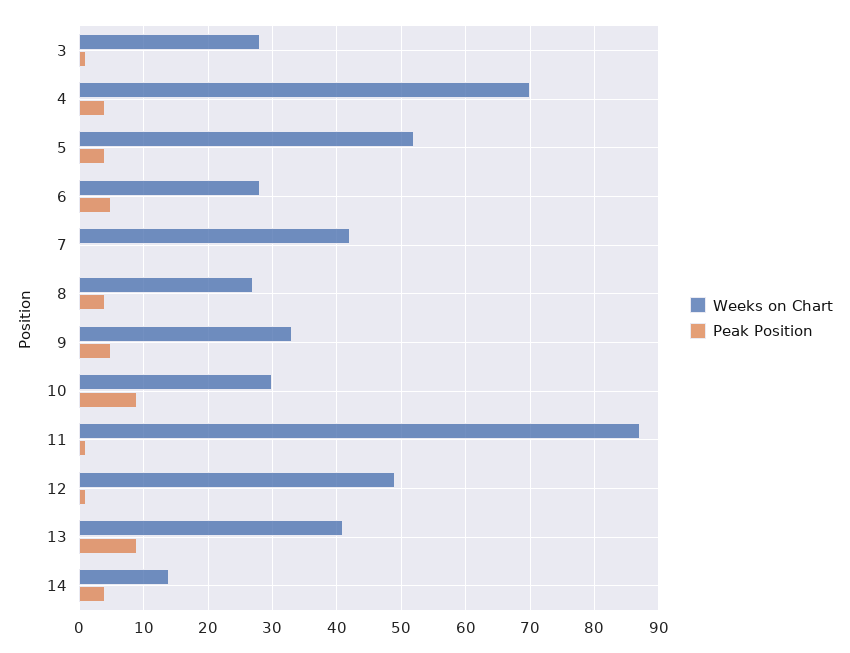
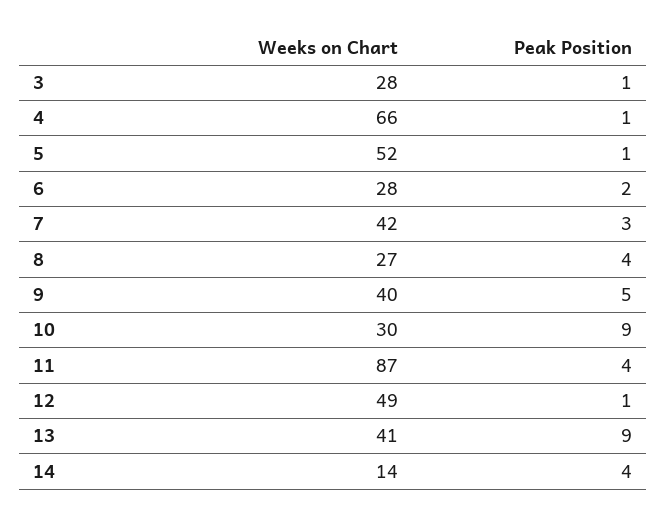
  {
    "Weeks on Chart": {
      "3": 28,
-     "4": 70,
+     "4": 66,
      "5": 52,
      "6": 28,
      "7": 42,
      "8": 27,
-     "9": 33,
+     "9": 40,
      "10": 30,
      "11": 87,
      "12": 49,
      "13": 41,
      "14": 14
    },
    "Peak Position": {
      "3": 1,
-     "4": 4,
+     "4": 1,
-     "5": 4,
+     "5": 1,
-     "6": 5,
+     "6": 2,
-     "7": 0,
+     "7": 3,
      "8": 4,
      "9": 5,
      "10": 9,
-     "11": 1,
+     "11": 4,
      "12": 1,
      "13": 9,
      "14": 4
    }
  }

